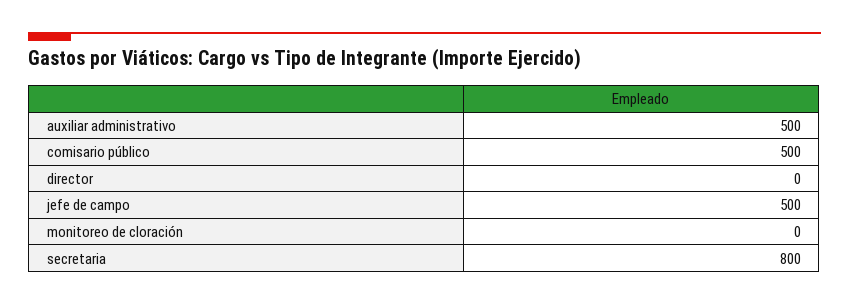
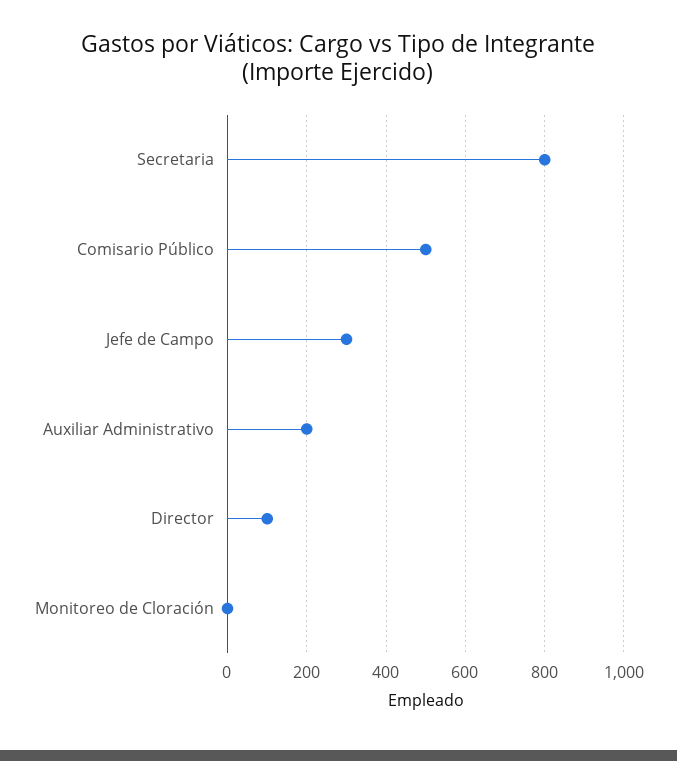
  {
-   "auxiliar administrativo": 500,
+   "auxiliar administrativo": 200,
    "comisario público": 500,
-   "director": 0,
+   "director": 100,
-   "jefe de campo": 500,
+   "jefe de campo": 300,
    "monitoreo de cloración": 0,
    "secretaria": 800
  }

